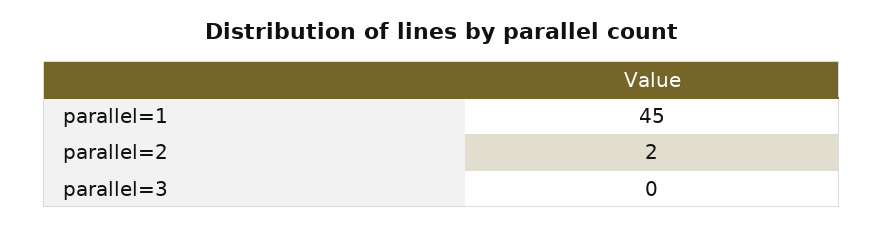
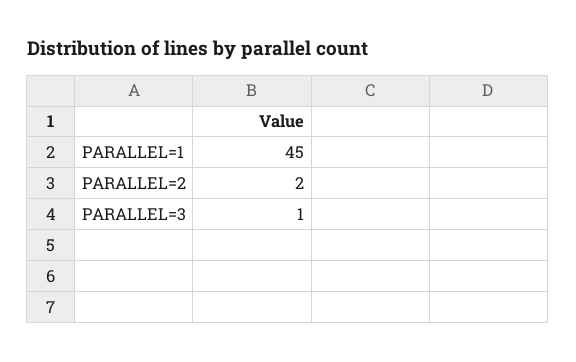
  {
    "parallel=1": 45,
    "parallel=2": 2,
-   "parallel=3": 0
+   "parallel=3": 1
  }

